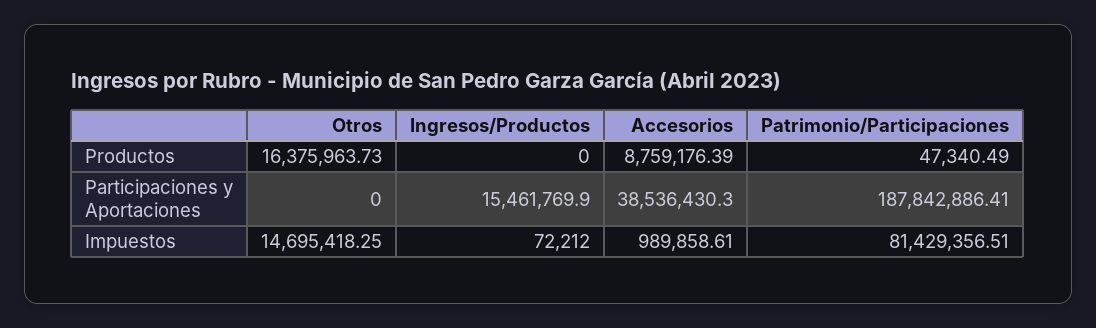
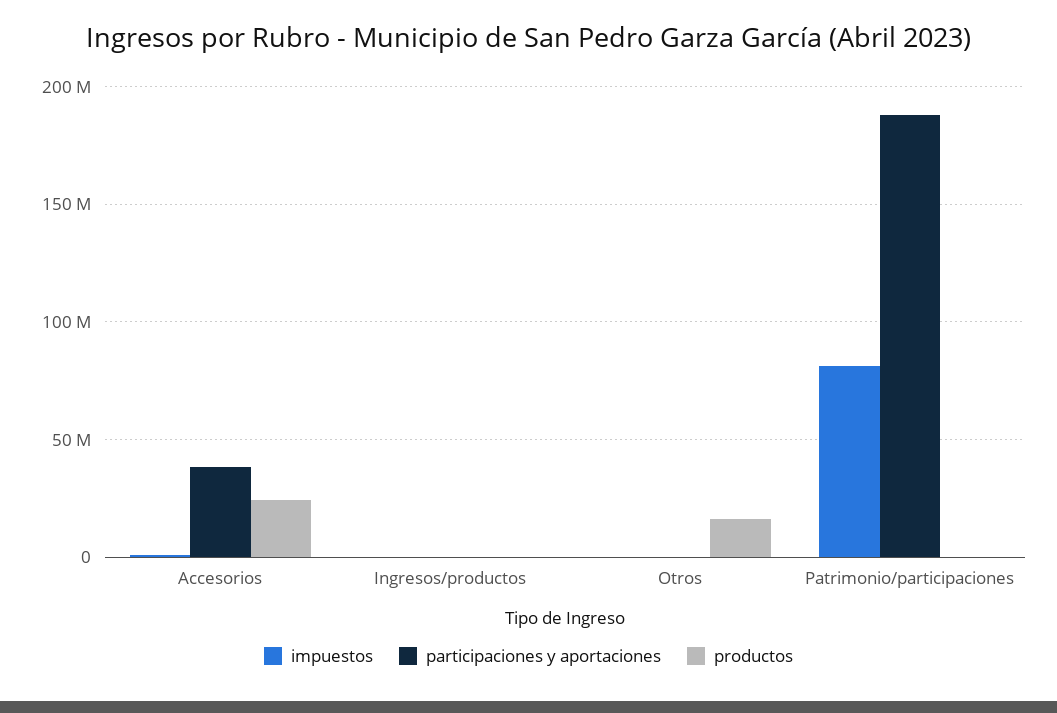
  {
    "Productos": {
      "Otros": 16375963.73,
      "Ingresos/Productos": 0,
-     "Accesorios": 8759176.39,
+     "Accesorios": 25000000,
      "Patrimonio/Participaciones": 47340.49
    },
    "Participaciones y Aportaciones": {
      "Otros": 0,
-     "Ingresos/Productos": 15461769.9,
+     "Ingresos/Productos": 0,
      "Accesorios": 38536430.3,
      "Patrimonio/Participaciones": 187842886.41
    },
    "Impuestos": {
-     "Otros": 14695418.25,
+     "Otros": 0,
      "Ingresos/Productos": 72212,
      "Accesorios": 989858.61,
      "Patrimonio/Participaciones": 81429356.51
    }
  }

